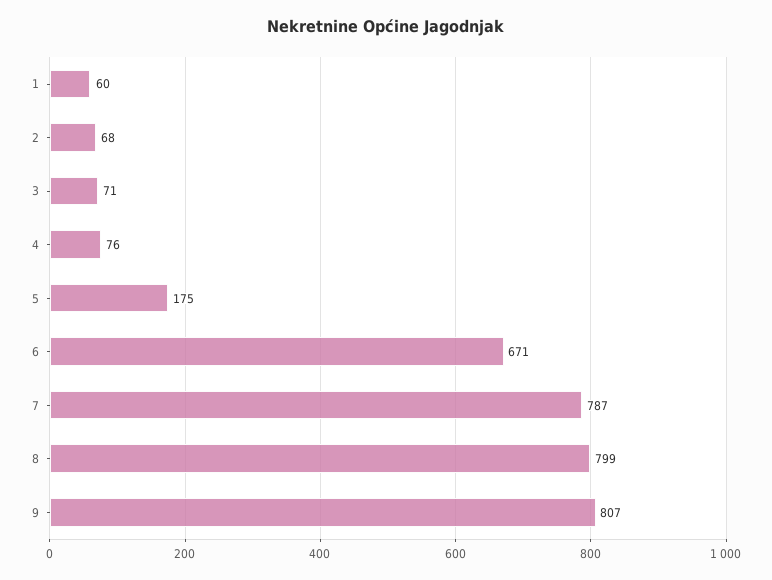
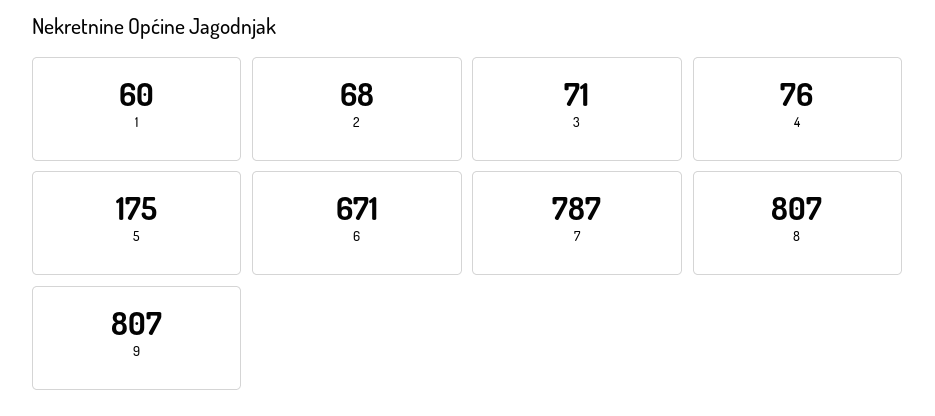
  {
    "1": 60,
    "2": 68,
    "3": 71,
    "4": 76,
    "5": 175,
    "6": 671,
    "7": 787,
-   "8": 799,
+   "8": 807,
    "9": 807
  }

